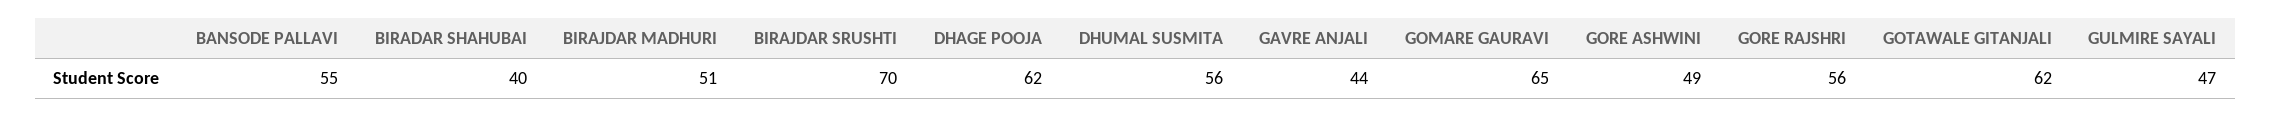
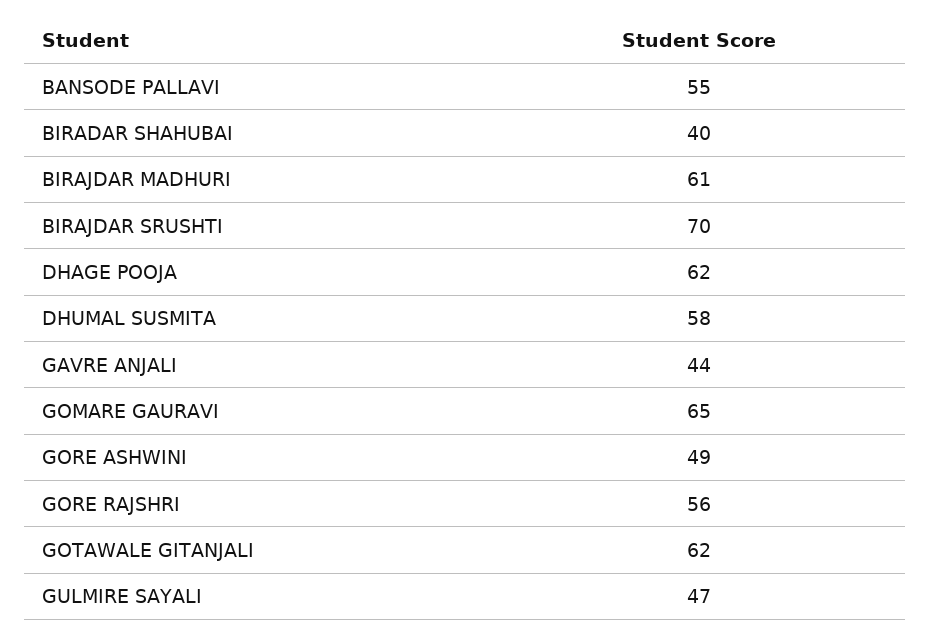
  {
    "BANSODE PALLAVI": 55,
    "BIRADAR SHAHUBAI": 40,
-   "BIRAJDAR MADHURI": 51,
+   "BIRAJDAR MADHURI": 61,
    "BIRAJDAR SRUSHTI": 70,
    "DHAGE POOJA": 62,
-   "DHUMAL SUSMITA": 56,
+   "DHUMAL SUSMITA": 58,
    "GAVRE ANJALI": 44,
    "GOMARE GAURAVI": 65,
    "GORE ASHWINI": 49,
    "GORE RAJSHRI": 56,
    "GOTAWALE GITANJALI": 62,
    "GULMIRE SAYALI": 47
  }

